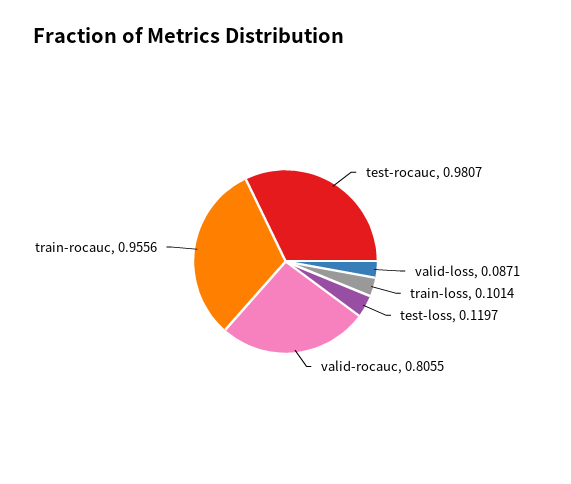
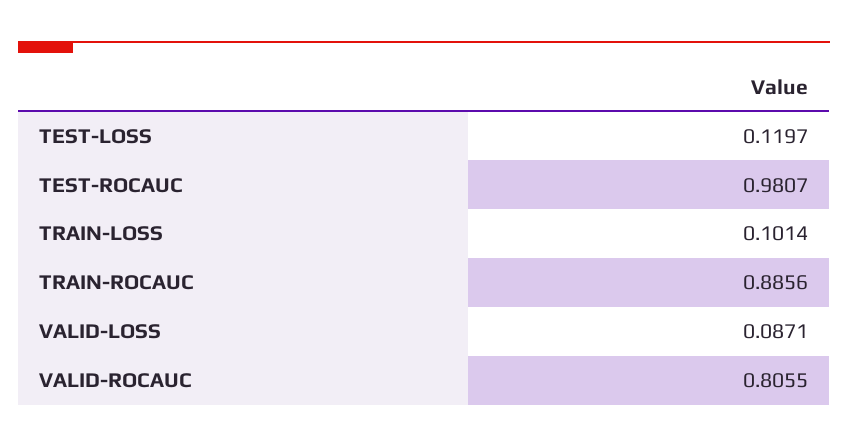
  {
    "test-rocauc": 0.9807,
    "valid-loss": 0.0871,
    "train-loss": 0.1014,
    "test-loss": 0.1197,
    "valid-rocauc": 0.8055,
-   "train-rocauc": 0.9556
+   "train-rocauc": 0.8856
  }

